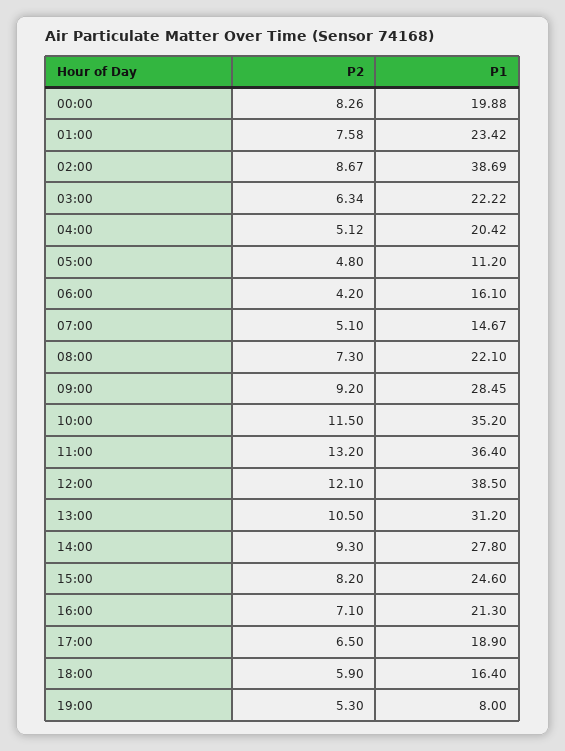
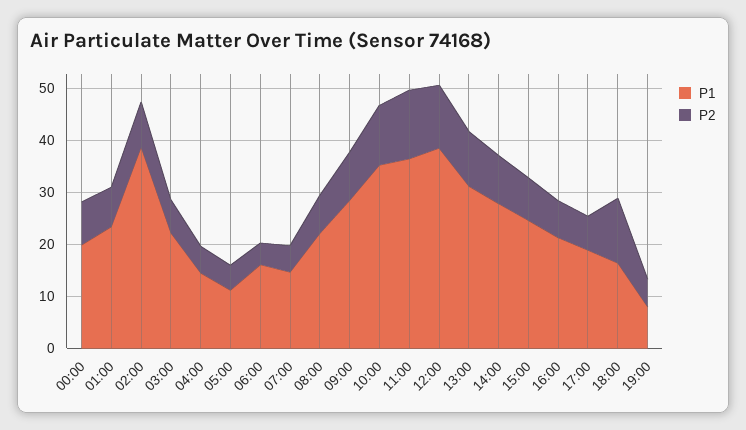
  {
    "P2": {
      "00:00": 8.26,
      "01:00": 7.58,
      "02:00": 8.67,
      "03:00": 6.34,
      "04:00": 5.12,
      "05:00": 4.8,
      "06:00": 4.2,
      "07:00": 5.1,
      "08:00": 7.3,
      "09:00": 9.2,
      "10:00": 11.5,
      "11:00": 13.2,
      "12:00": 12.1,
      "13:00": 10.5,
      "14:00": 9.3,
      "15:00": 8.2,
      "16:00": 7.1,
      "17:00": 6.5,
-     "18:00": 5.9,
+     "18:00": 12,
      "19:00": 5.3
    },
    "P1": {
      "00:00": 19.88,
      "01:00": 23.42,
      "02:00": 38.69,
      "03:00": 22.22,
-     "04:00": 20.42,
+     "04:00": 14,
      "05:00": 11.2,
      "06:00": 16.1,
      "07:00": 14.67,
      "08:00": 22.1,
      "09:00": 28.45,
      "10:00": 35.2,
      "11:00": 36.4,
      "12:00": 38.5,
      "13:00": 31.2,
      "14:00": 27.8,
      "15:00": 24.6,
      "16:00": 21.3,
      "17:00": 18.9,
      "18:00": 16.4,
      "19:00": 8
    }
  }

